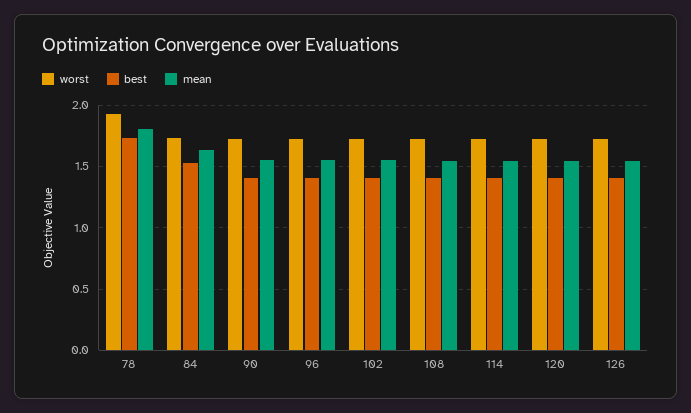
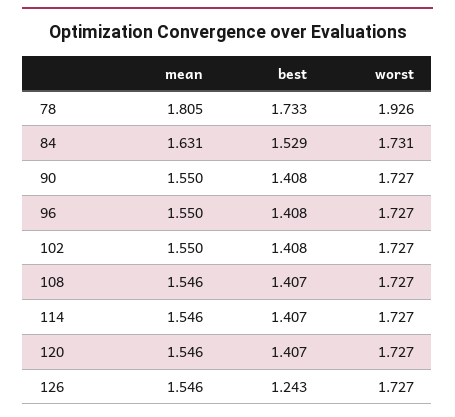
  {
    "worst": {
      "78": 1.926,
      "84": 1.731,
      "90": 1.727,
      "96": 1.727,
      "102": 1.727,
      "108": 1.727,
      "114": 1.727,
      "120": 1.727,
      "126": 1.727
    },
    "best": {
      "78": 1.733,
      "84": 1.529,
      "90": 1.408,
      "96": 1.408,
      "102": 1.408,
      "108": 1.407,
      "114": 1.407,
      "120": 1.407,
-     "126": 1.4
+     "126": 1.243
    },
    "mean": {
      "78": 1.805,
      "84": 1.631,
      "90": 1.55,
      "96": 1.55,
      "102": 1.55,
      "108": 1.546,
      "114": 1.546,
      "120": 1.546,
      "126": 1.546
    }
  }

